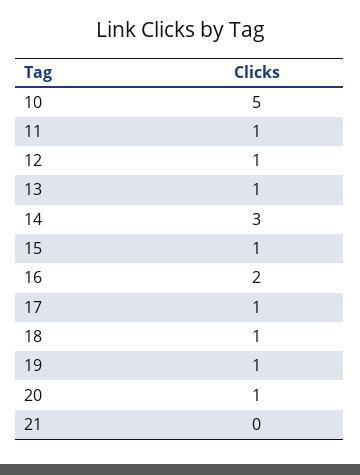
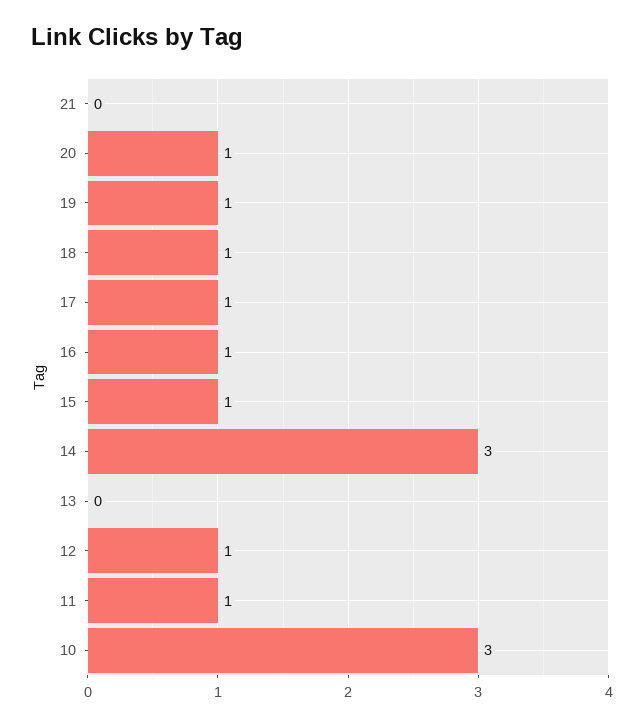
  {
-   "10": 5,
+   "10": 3,
    "11": 1,
    "12": 1,
-   "13": 1,
+   "13": 0,
    "14": 3,
    "15": 1,
-   "16": 2,
+   "16": 1,
    "17": 1,
    "18": 1,
    "19": 1,
    "20": 1,
    "21": 0
  }

